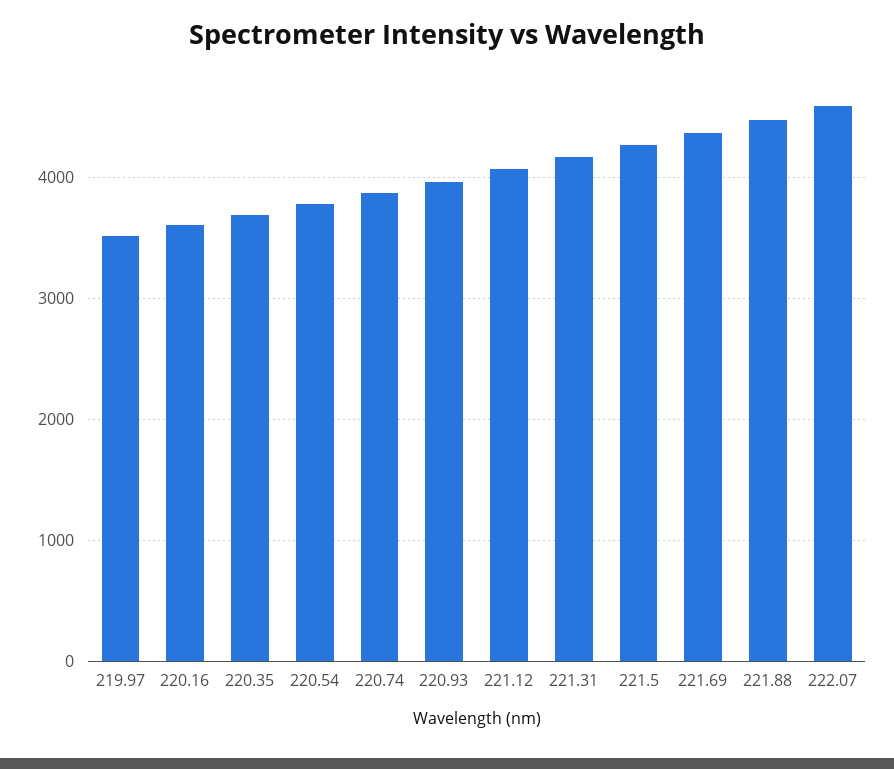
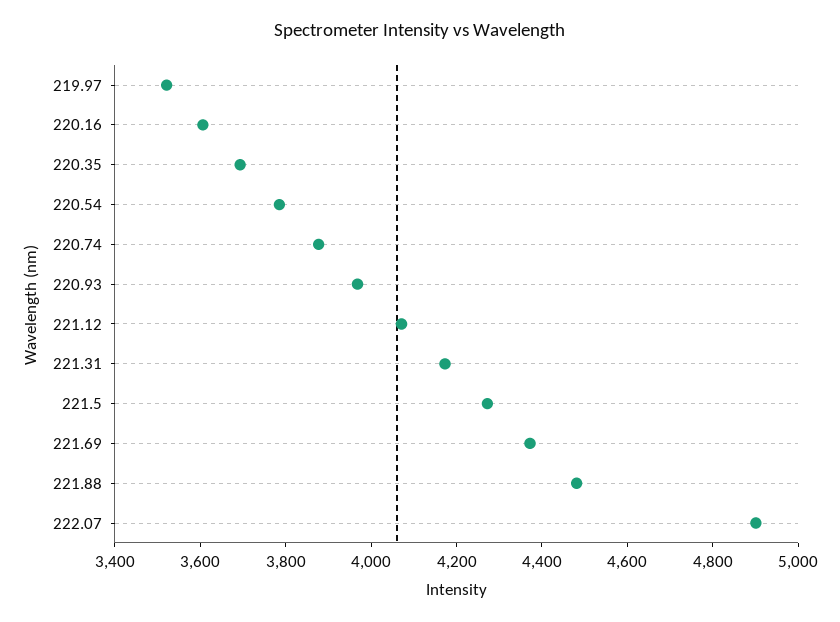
  {
    "219.97": 3500,
    "220.16": 3600,
    "220.35": 3700,
    "220.54": 3800,
    "220.74": 3900,
    "220.93": 3950,
    "221.12": 4050,
    "221.31": 4150,
    "221.5": 4250,
    "221.69": 4350,
    "221.88": 4500,
-   "222.07": 4600
+   "222.07": 4900
  }

